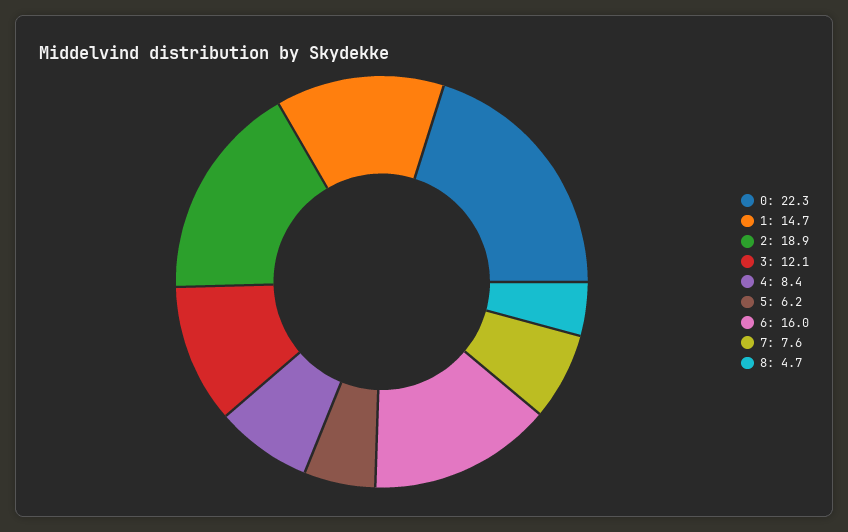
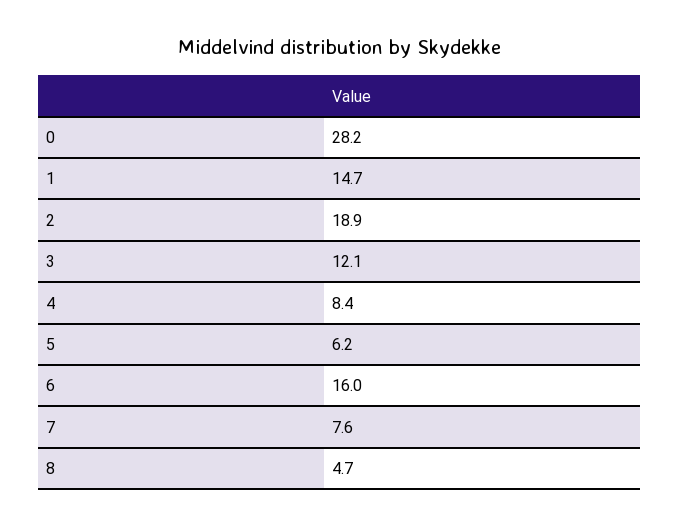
  {
-   "0": 22.3,
+   "0": 28.2,
    "1": 14.7,
    "2": 18.9,
    "3": 12.1,
    "4": 8.4,
    "5": 6.2,
    "6": 16,
    "7": 7.6,
    "8": 4.7
  }

